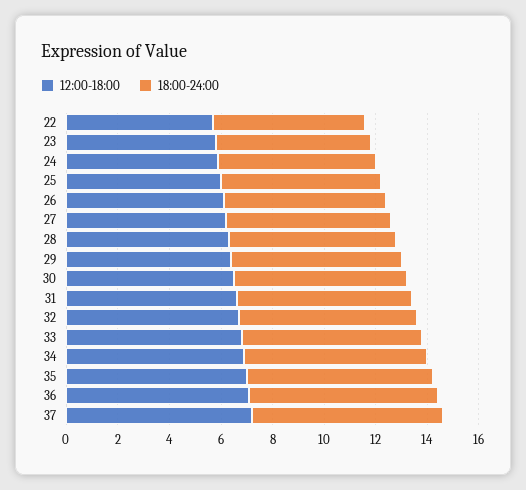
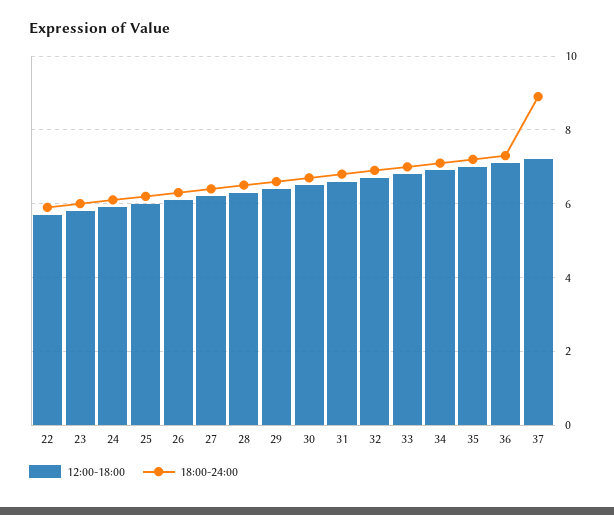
  {
    "12:00-18:00": {
      "22": 5.5,
      "23": 6,
      "24": 6,
      "25": 6,
      "26": 6,
      "27": 6,
      "28": 6.5,
      "29": 6.5,
      "30": 6.5,
      "31": 6.5,
      "32": 6.5,
      "33": 7,
      "34": 7,
      "35": 7,
      "36": 7,
      "37": 7
    },
    "18:00-24:00": {
      "22": 6,
      "23": 6,
      "24": 6,
      "25": 6,
      "26": 6.5,
      "27": 6.5,
      "28": 6.5,
      "29": 6.5,
      "30": 6.5,
      "31": 7,
      "32": 7,
      "33": 7,
      "34": 7,
      "35": 7,
      "36": 7.5,
-     "37": 7.5
+     "37": 9
    }
  }

